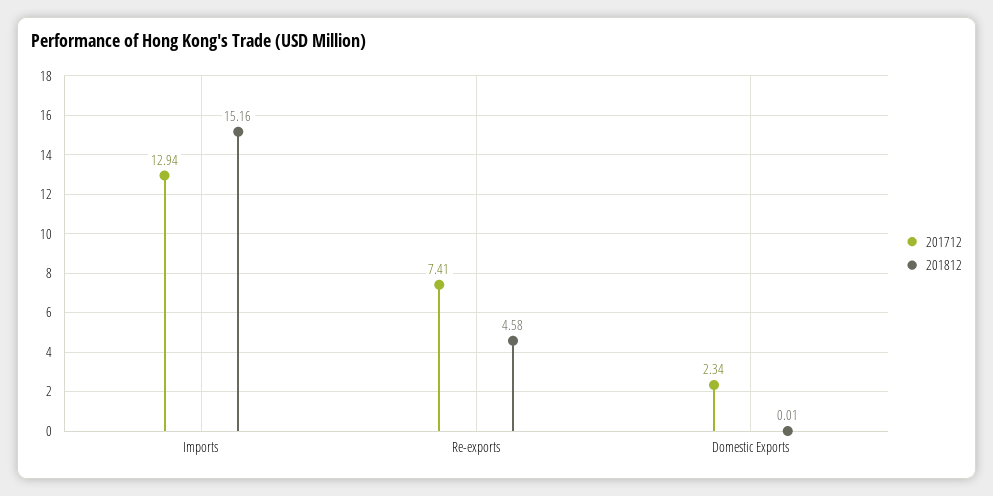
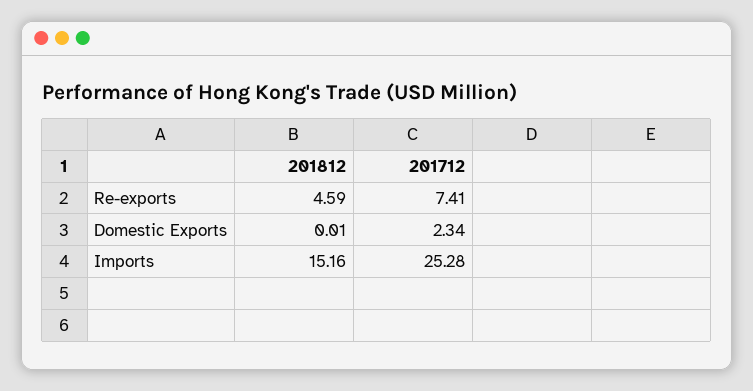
  {
    "201712": {
-     "Imports": 12.94,
+     "Imports": 25.28,
      "Re-exports": 7.41,
      "Domestic Exports": 2.34
    },
    "201812": {
      "Imports": 15.16,
-     "Re-exports": 4.58,
+     "Re-exports": 4.59,
      "Domestic Exports": 0.01
    }
  }

